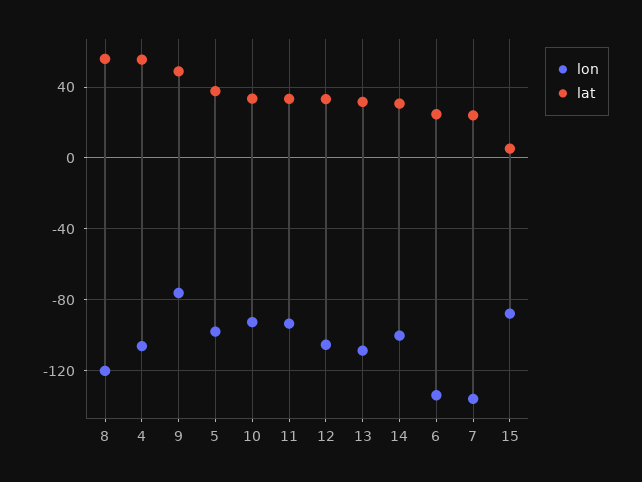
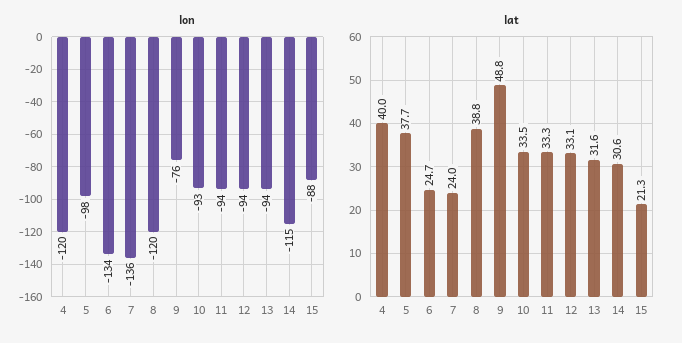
  {
    "lon": {
      "8": -120,
-     "4": -105,
+     "4": -120,
      "9": -76,
      "5": -98,
      "10": -93,
      "11": -94,
-     "12": -105,
+     "12": -94,
-     "13": -110,
+     "13": -94,
-     "14": -100,
+     "14": -115,
      "6": -134,
      "7": -136,
      "15": -88
    },
    "lat": {
-     "8": 55,
+     "8": 38.8,
-     "4": 55,
+     "4": 40,
      "9": 48.8,
      "5": 37.7,
      "10": 33.5,
      "11": 33.3,
      "12": 33.1,
      "13": 31.6,
      "14": 30.6,
      "6": 24.7,
      "7": 24,
-     "15": 5
+     "15": 21.3
    }
  }

